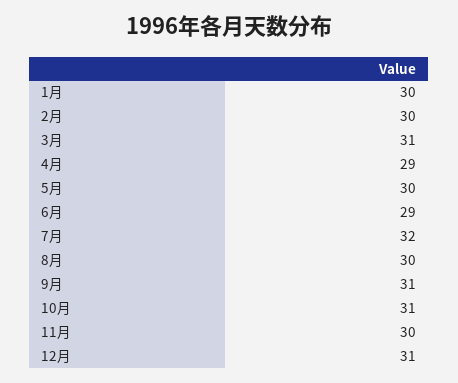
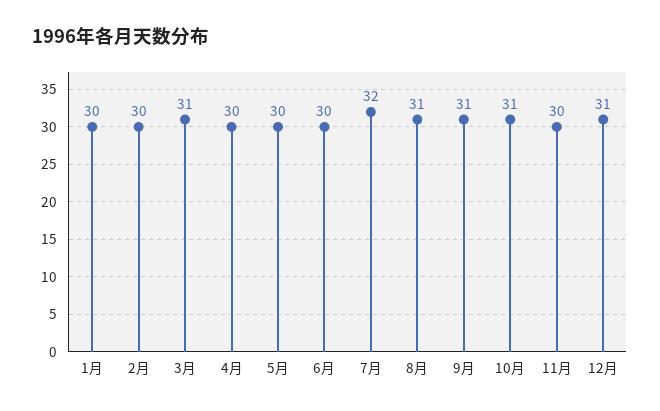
  {
    "1月": 30,
    "2月": 30,
    "3月": 31,
-   "4月": 29,
+   "4月": 30,
    "5月": 30,
-   "6月": 29,
+   "6月": 30,
    "7月": 32,
-   "8月": 30,
+   "8月": 31,
    "9月": 31,
    "10月": 31,
    "11月": 30,
    "12月": 31
  }

